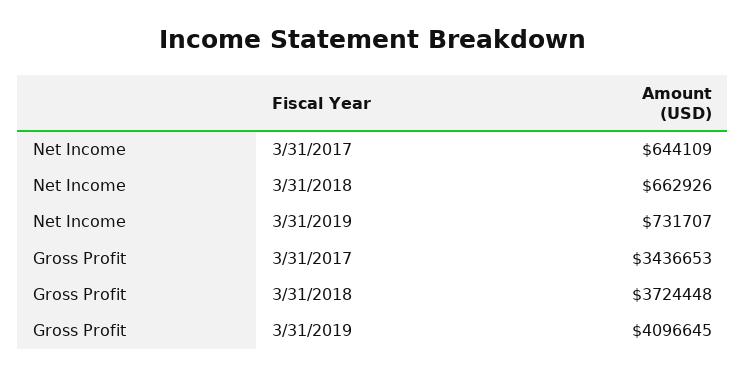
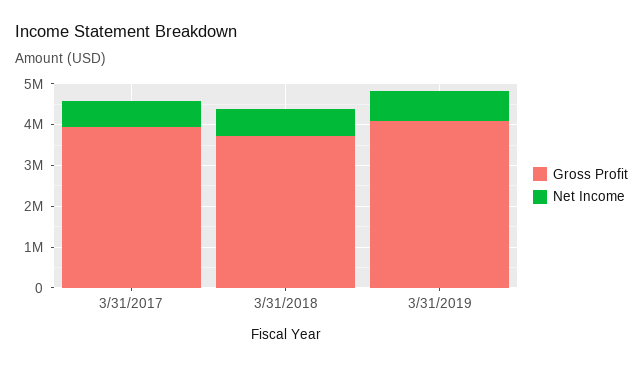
  {
    "Net Income": {
      "3/31/2017": 644109,
      "3/31/2018": 662926,
      "3/31/2019": 731707
    },
    "Gross Profit": {
-     "3/31/2017": 3436653,
+     "3/31/2017": 4000000,
      "3/31/2018": 3724448,
      "3/31/2019": 4096645
    }
  }

